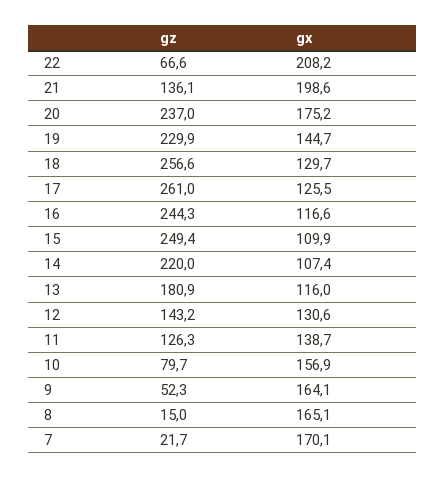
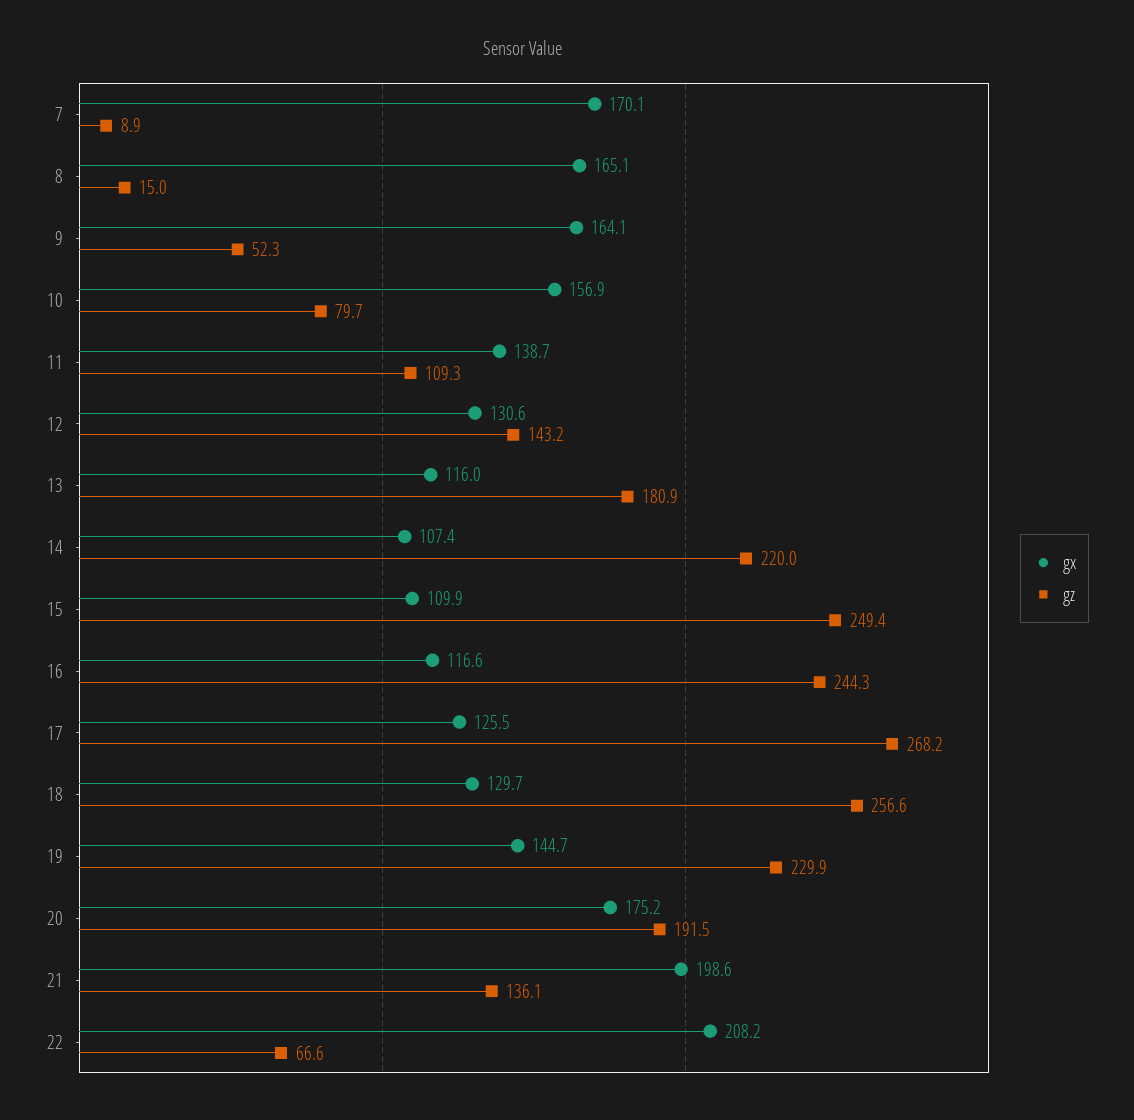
  {
    "gz": {
      "22": 66.6,
      "21": 136.1,
-     "20": 237,
+     "20": 191.5,
      "19": 229.9,
      "18": 256.6,
-     "17": 261,
+     "17": 268.2,
      "16": 244.3,
      "15": 249.4,
      "14": 220,
      "13": 180.9,
      "12": 143.2,
-     "11": 126.3,
+     "11": 109.3,
      "10": 79.7,
      "9": 52.3,
      "8": 15,
-     "7": 21.7
+     "7": 8.9
    },
    "gx": {
      "22": 208.2,
      "21": 198.6,
      "20": 175.2,
      "19": 144.7,
      "18": 129.7,
      "17": 125.5,
      "16": 116.6,
      "15": 109.9,
      "14": 107.4,
      "13": 116,
      "12": 130.6,
      "11": 138.7,
      "10": 156.9,
      "9": 164.1,
      "8": 165.1,
      "7": 170.1
    }
  }

